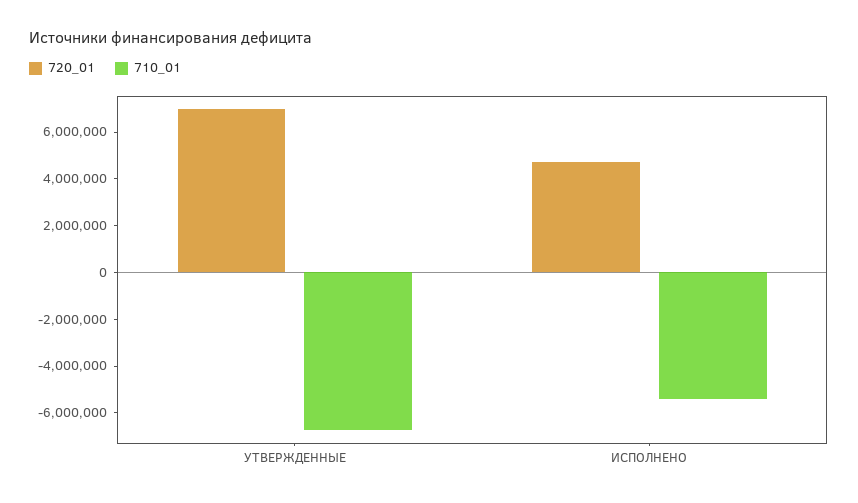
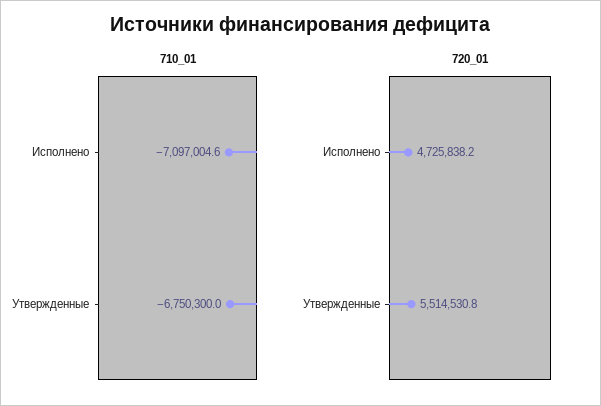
  {
    "720_01": {
-     "УТВЕРЖДЕННЫЕ": 7000000,
+     "УТВЕРЖДЕННЫЕ": 5514530.8,
      "ИСПОЛНЕНО": 4725838.2
    },
    "710_01": {
      "УТВЕРЖДЕННЫЕ": -6750300,
-     "ИСПОЛНЕНО": -5500000
+     "ИСПОЛНЕНО": -7097004.6
    }
  }

